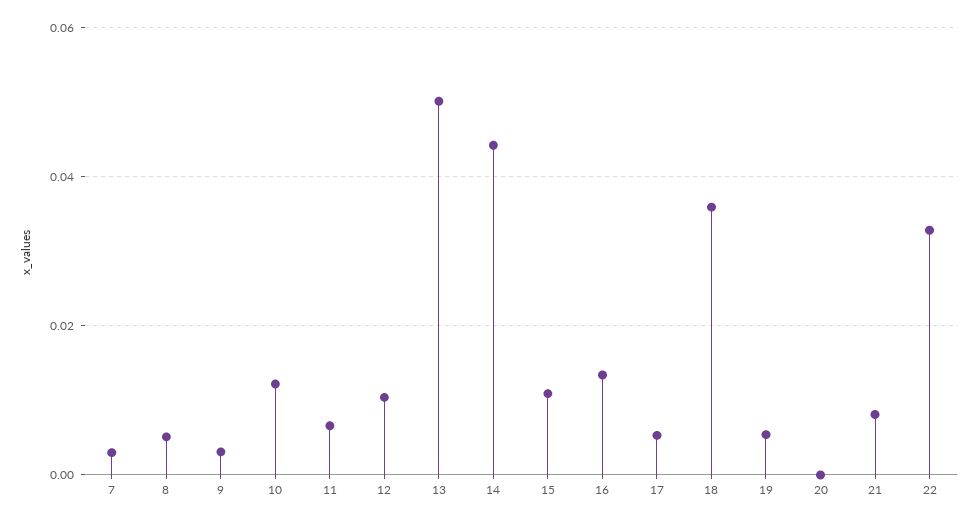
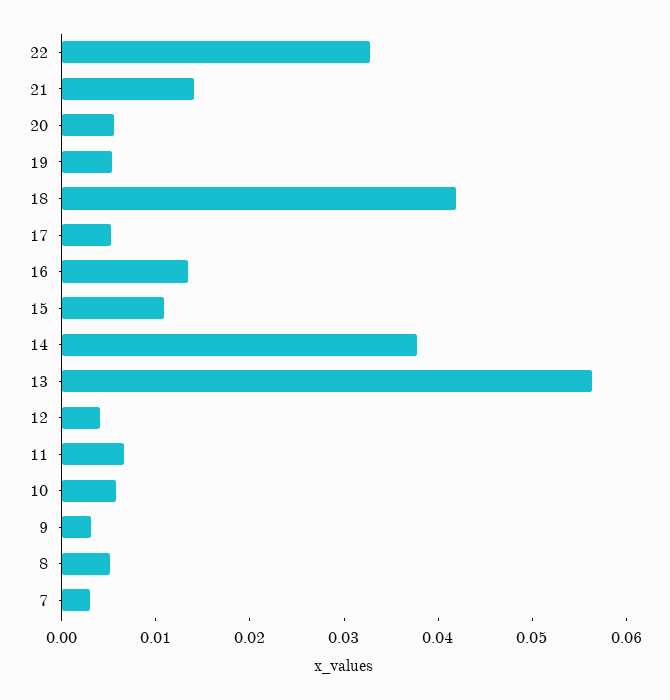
  {
    "7": 0.004,
    "8": 0.006,
    "9": 0.004,
-   "10": 0.012,
+   "10": 0.006,
    "11": 0.006,
-   "12": 0.01,
+   "12": 0.004,
-   "13": 0.05,
+   "13": 0.056,
-   "14": 0.044,
+   "14": 0.038,
    "15": 0.01,
    "16": 0.014,
    "17": 0.006,
-   "18": 0.036,
+   "18": 0.042,
    "19": 0.006,
-   "20": 0,
+   "20": 0.006,
-   "21": 0.008,
+   "21": 0.014,
    "22": 0.032
  }

